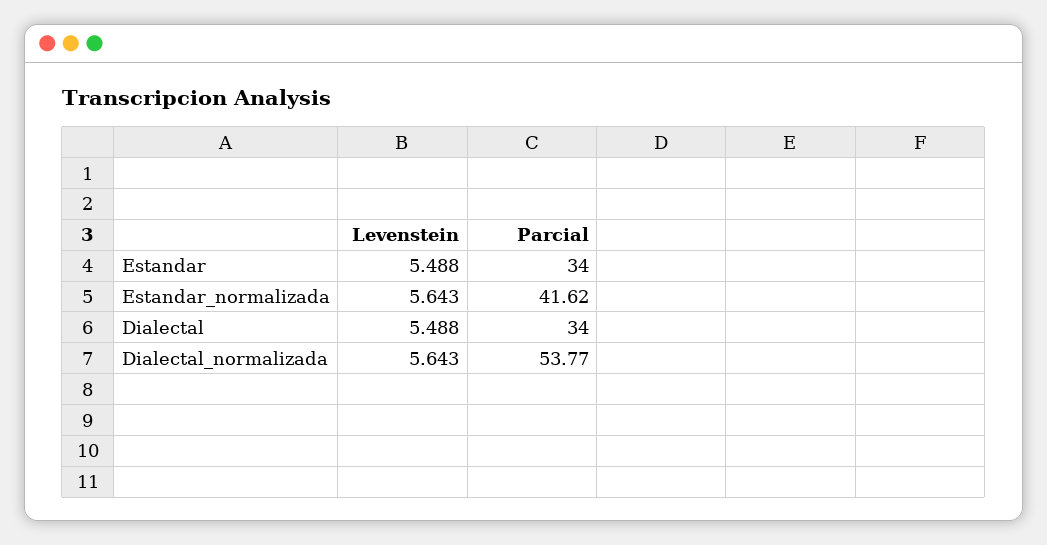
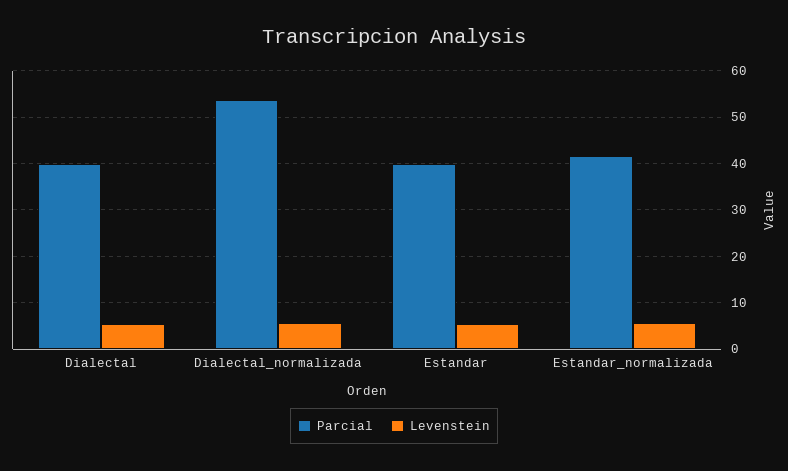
  {
    "Levenstein": {
      "Estandar": 5.488,
      "Estandar_normalizada": 5.643,
      "Dialectal": 5.488,
      "Dialectal_normalizada": 5.643
    },
    "Parcial": {
-     "Estandar": 34,
+     "Estandar": 40,
      "Estandar_normalizada": 41.62,
-     "Dialectal": 34,
+     "Dialectal": 40,
      "Dialectal_normalizada": 53.77
    }
  }

